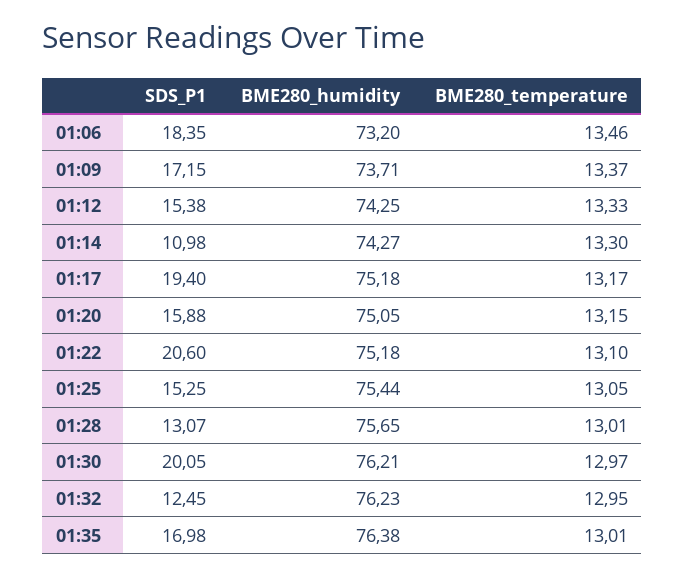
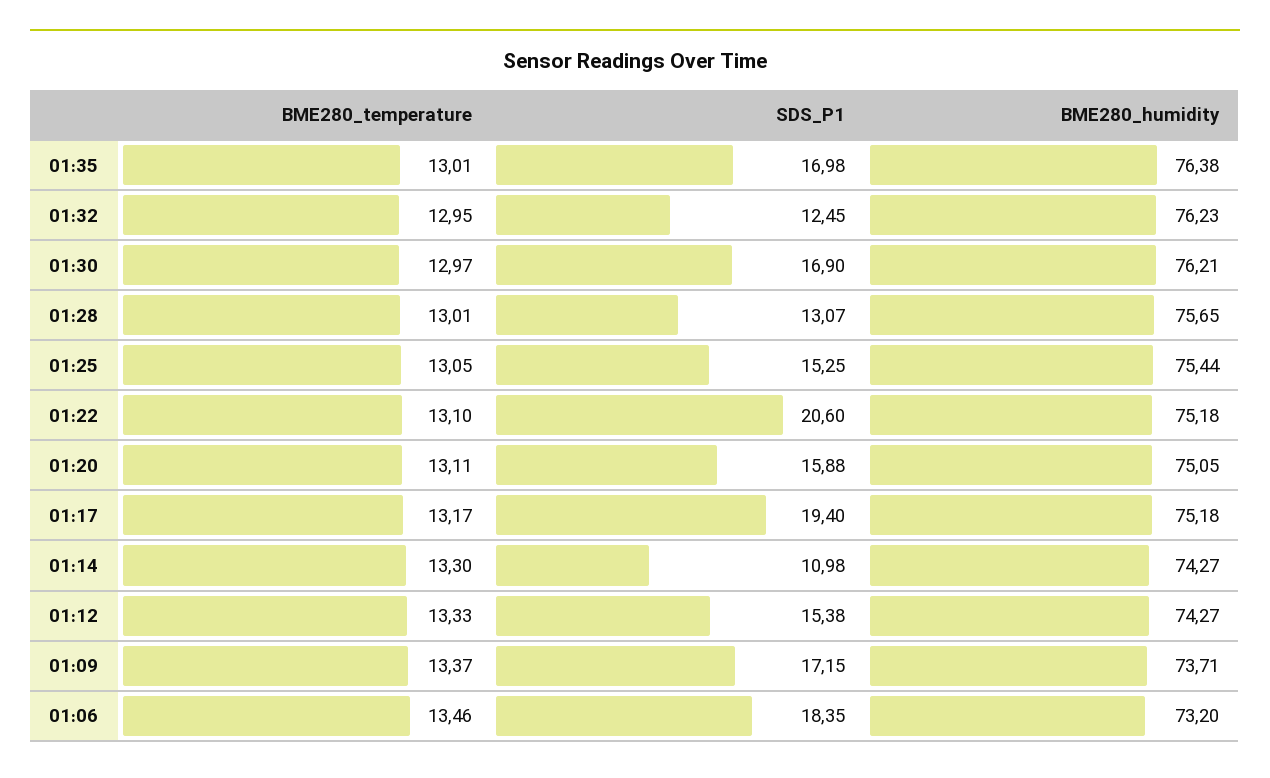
  {
    "SDS_P1": {
      "01:06": 18.35,
      "01:09": 17.15,
      "01:12": 15.38,
      "01:14": 10.98,
      "01:17": 19.4,
      "01:20": 15.88,
      "01:22": 20.6,
      "01:25": 15.25,
      "01:28": 13.07,
-     "01:30": 20.05,
+     "01:30": 16.9,
      "01:32": 12.45,
      "01:35": 16.98
    },
    "BME280_humidity": {
      "01:06": 73.2,
      "01:09": 73.71,
-     "01:12": 74.25,
+     "01:12": 74.27,
      "01:14": 74.27,
      "01:17": 75.18,
      "01:20": 75.05,
      "01:22": 75.18,
      "01:25": 75.44,
      "01:28": 75.65,
      "01:30": 76.21,
      "01:32": 76.23,
      "01:35": 76.38
    },
    "BME280_temperature": {
      "01:06": 13.46,
      "01:09": 13.37,
      "01:12": 13.33,
      "01:14": 13.3,
      "01:17": 13.17,
-     "01:20": 13.15,
+     "01:20": 13.11,
      "01:22": 13.1,
      "01:25": 13.05,
      "01:28": 13.01,
      "01:30": 12.97,
      "01:32": 12.95,
      "01:35": 13.01
    }
  }

